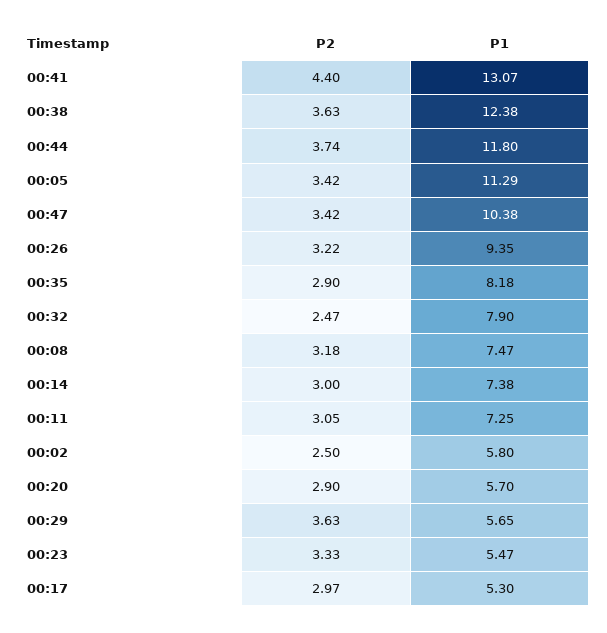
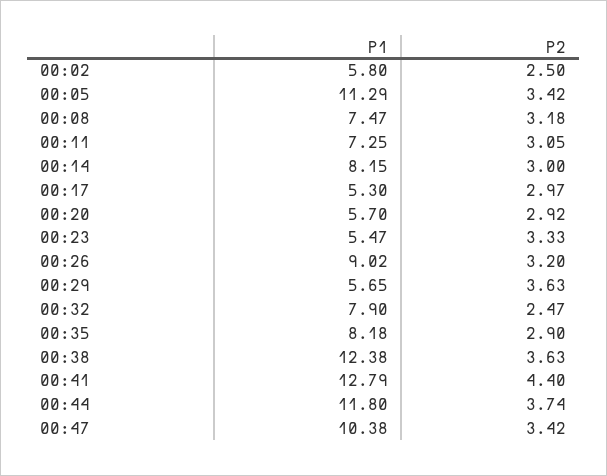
  {
    "P2": {
      "00:41": 4.4,
      "00:38": 3.63,
      "00:44": 3.74,
      "00:05": 3.42,
      "00:47": 3.42,
-     "00:26": 3.22,
+     "00:26": 3.2,
      "00:35": 2.9,
      "00:32": 2.47,
      "00:08": 3.18,
      "00:14": 3,
      "00:11": 3.05,
      "00:02": 2.5,
-     "00:20": 2.9,
+     "00:20": 2.92,
      "00:29": 3.63,
      "00:23": 3.33,
      "00:17": 2.97
    },
    "P1": {
-     "00:41": 13.07,
+     "00:41": 12.79,
      "00:38": 12.38,
      "00:44": 11.8,
      "00:05": 11.29,
      "00:47": 10.38,
-     "00:26": 9.35,
+     "00:26": 9.02,
      "00:35": 8.18,
      "00:32": 7.9,
      "00:08": 7.47,
-     "00:14": 7.38,
+     "00:14": 8.15,
      "00:11": 7.25,
      "00:02": 5.8,
      "00:20": 5.7,
      "00:29": 5.65,
      "00:23": 5.47,
      "00:17": 5.3
    }
  }

